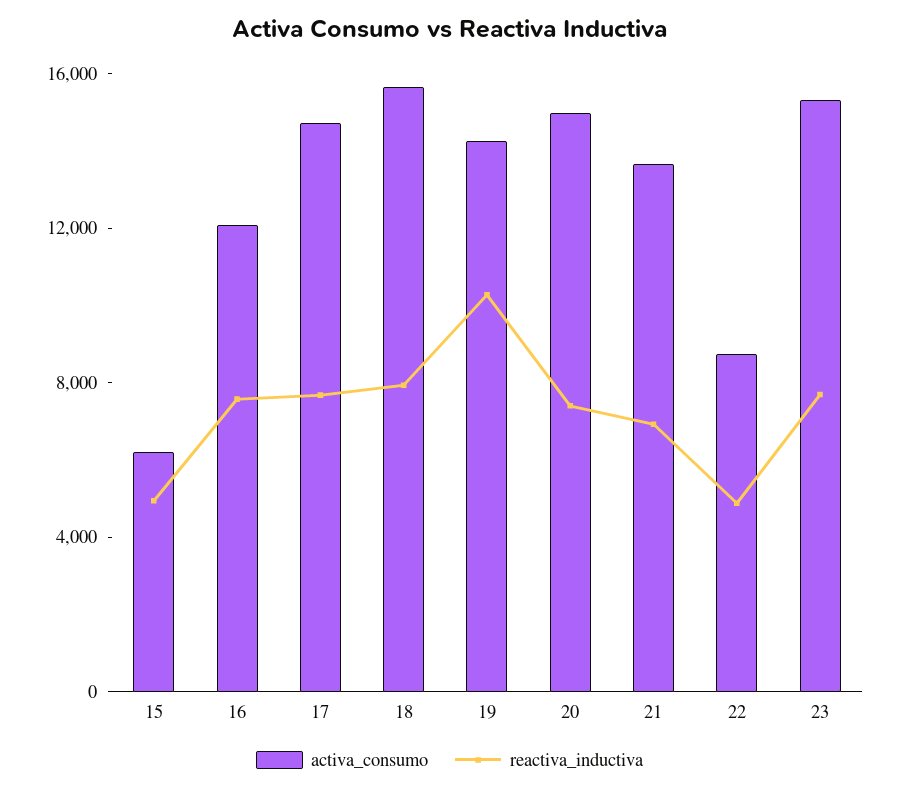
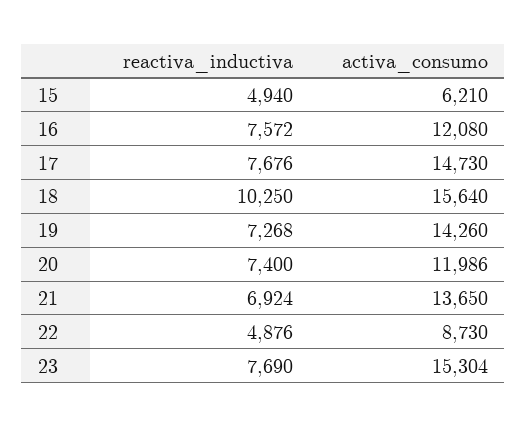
  {
    "activa_consumo": {
      "15": 6210,
      "16": 12080,
      "17": 14730,
      "18": 15640,
      "19": 14260,
-     "20": 15000,
+     "20": 11986,
      "21": 13650,
      "22": 8730,
      "23": 15304
    },
    "reactiva_inductiva": {
      "15": 4940,
      "16": 7572,
      "17": 7676,
-     "18": 8000,
+     "18": 10250,
-     "19": 10000,
+     "19": 7268,
      "20": 7400,
      "21": 6924,
      "22": 4876,
      "23": 7690
    }
  }

